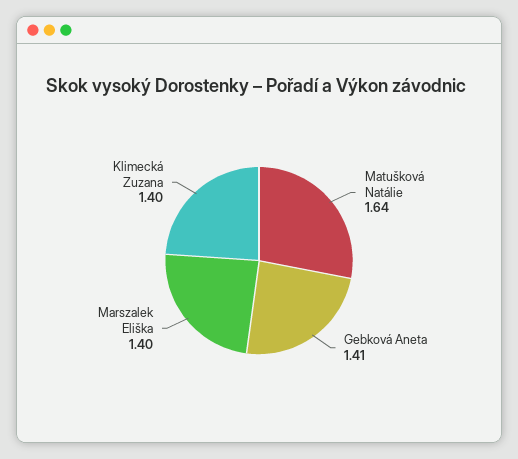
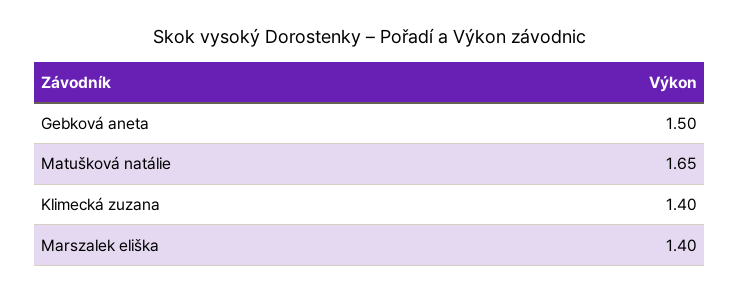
  {
-   "Matušková Natálie": 1.64,
+   "Matušková Natálie": 1.65,
-   "Gebková Aneta": 1.41,
+   "Gebková Aneta": 1.5,
    "Marszalek Eliška": 1.4,
    "Klimecká Zuzana": 1.4
  }

